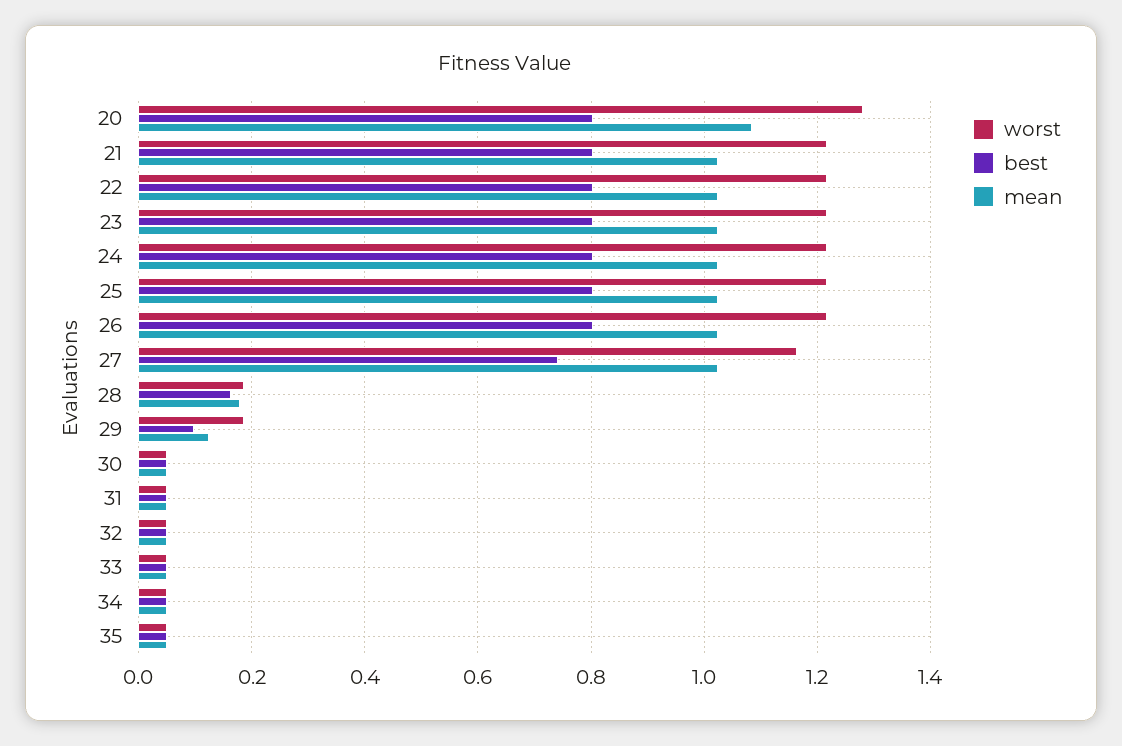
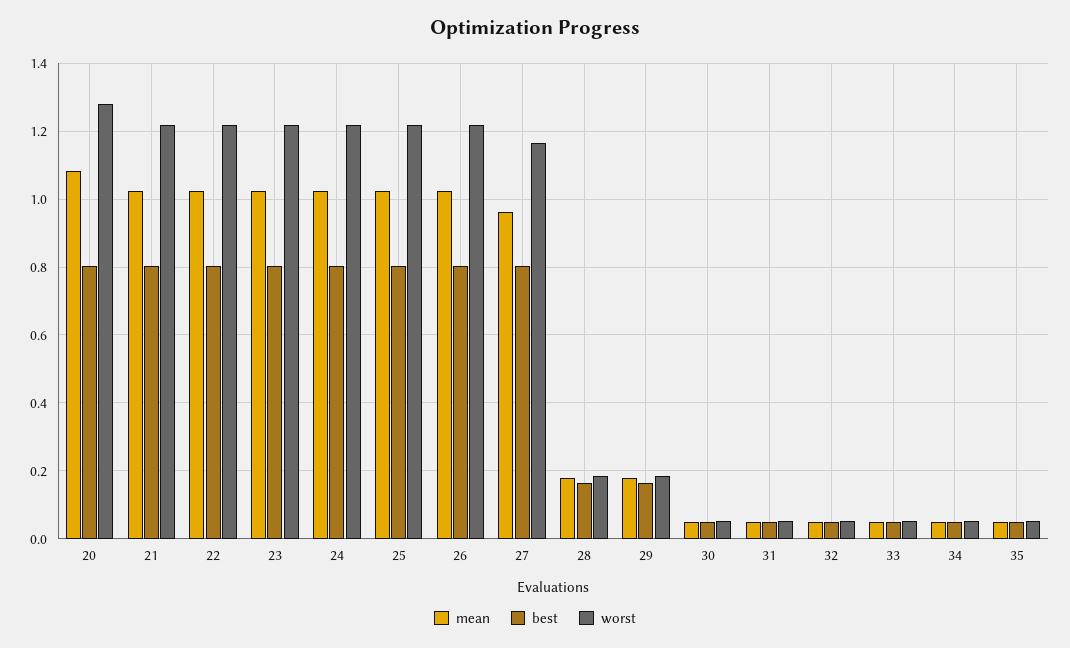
  {
    "worst": {
      "20": 1.28,
      "21": 1.22,
      "22": 1.22,
      "23": 1.22,
      "24": 1.22,
      "25": 1.22,
      "26": 1.22,
      "27": 1.16,
      "28": 0.18,
      "29": 0.18,
      "30": 0.06,
      "31": 0.06,
      "32": 0.06,
      "33": 0.06,
      "34": 0.06,
      "35": 0.06
    },
    "best": {
      "20": 0.8,
      "21": 0.8,
      "22": 0.8,
      "23": 0.8,
      "24": 0.8,
      "25": 0.8,
      "26": 0.8,
-     "27": 0.74,
+     "27": 0.8,
      "28": 0.16,
-     "29": 0.1,
+     "29": 0.16,
      "30": 0.06,
      "31": 0.06,
      "32": 0.06,
      "33": 0.06,
      "34": 0.06,
      "35": 0.06
    },
    "mean": {
      "20": 1.08,
      "21": 1.02,
      "22": 1.02,
      "23": 1.02,
      "24": 1.02,
      "25": 1.02,
      "26": 1.02,
-     "27": 1.02,
+     "27": 0.96,
      "28": 0.18,
-     "29": 0.12,
+     "29": 0.18,
      "30": 0.06,
      "31": 0.06,
      "32": 0.06,
      "33": 0.06,
      "34": 0.06,
      "35": 0.06
    }
  }

